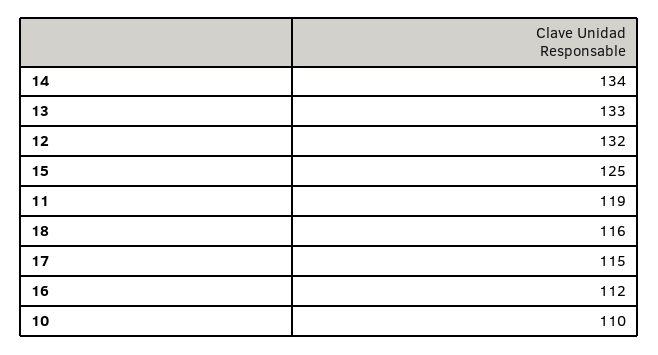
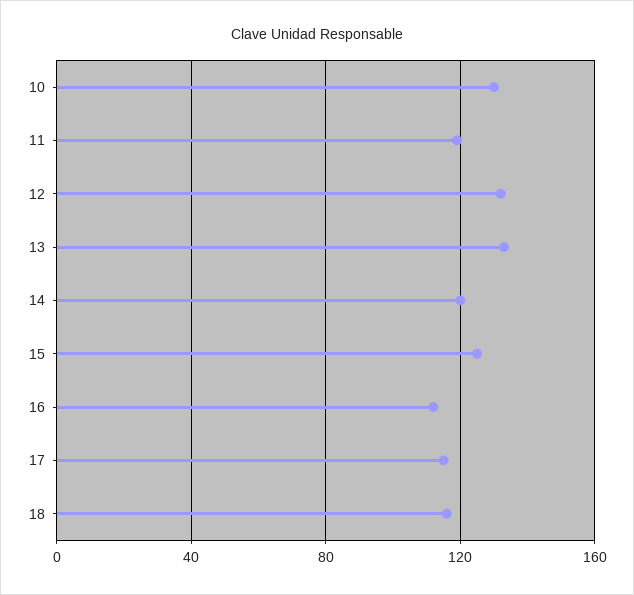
  {
-   "14": 134,
+   "14": 120,
    "13": 133,
    "12": 132,
    "15": 125,
    "11": 119,
    "18": 116,
    "17": 115,
    "16": 112,
-   "10": 110
+   "10": 130
  }

